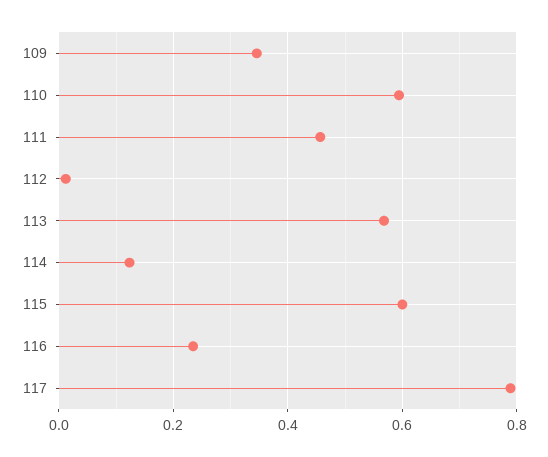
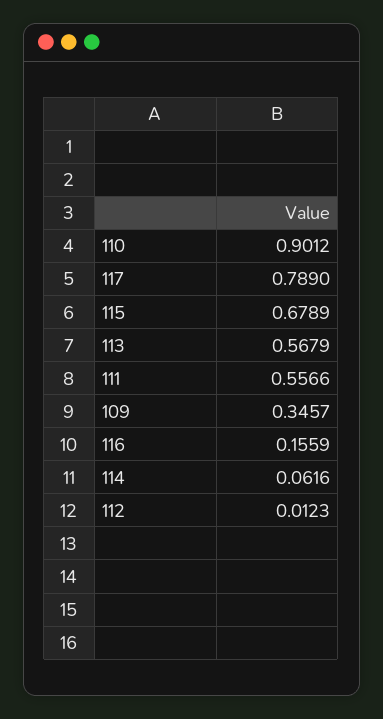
  {
    "109": 0.3457,
-   "110": 0.6,
+   "110": 0.9012,
-   "111": 0.46,
+   "111": 0.5566,
    "112": 0.0123,
    "113": 0.5679,
-   "114": 0.12,
+   "114": 0.0616,
-   "115": 0.6,
+   "115": 0.6789,
-   "116": 0.24,
+   "116": 0.1559,
    "117": 0.789
  }

